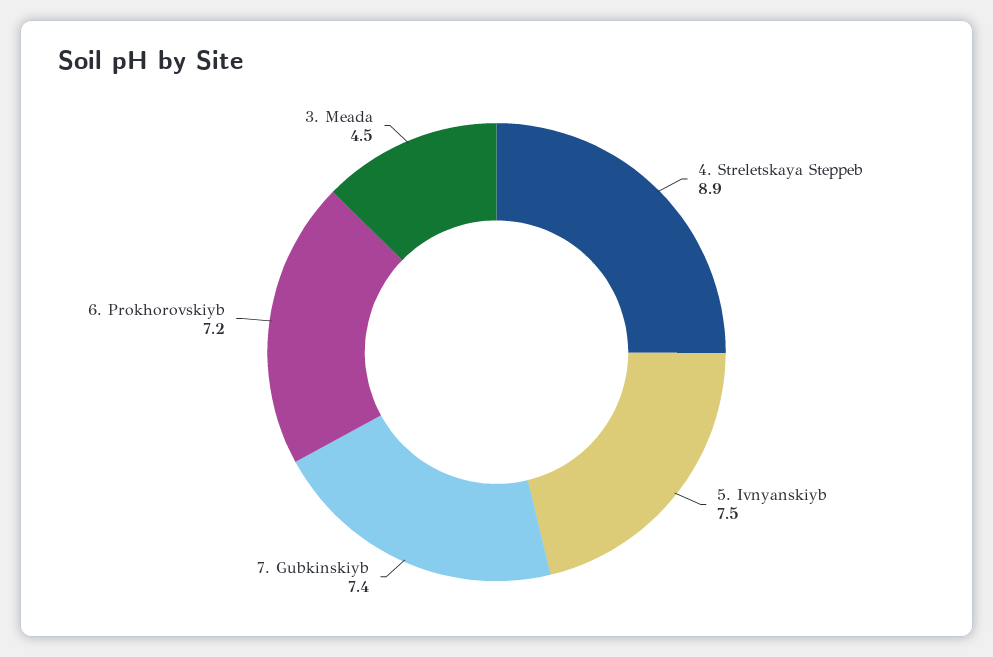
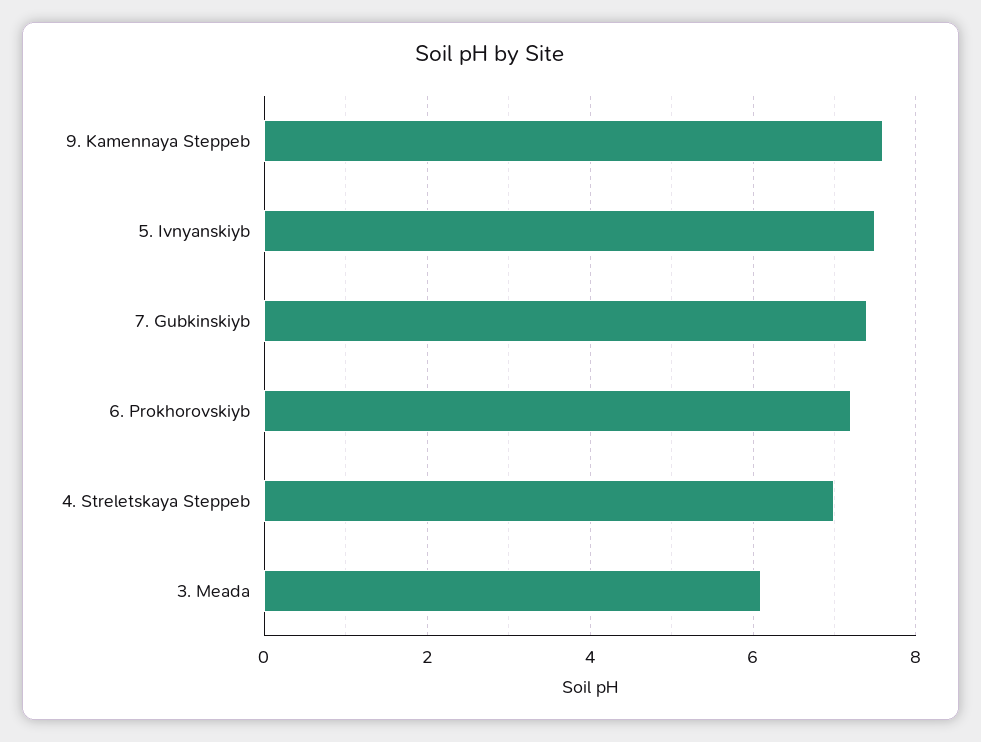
  {
-   "4. Streletskaya Steppeb": 8.9,
+   "4. Streletskaya Steppeb": 7,
    "5. Ivnyanskiyb": 7.5,
    "7. Gubkinskiyb": 7.4,
    "6. Prokhorovskiyb": 7.2,
-   "3. Meada": 4.5
+   "3. Meada": 6,
+   "9. Kamennaya Steppeb": 7.5
  }

